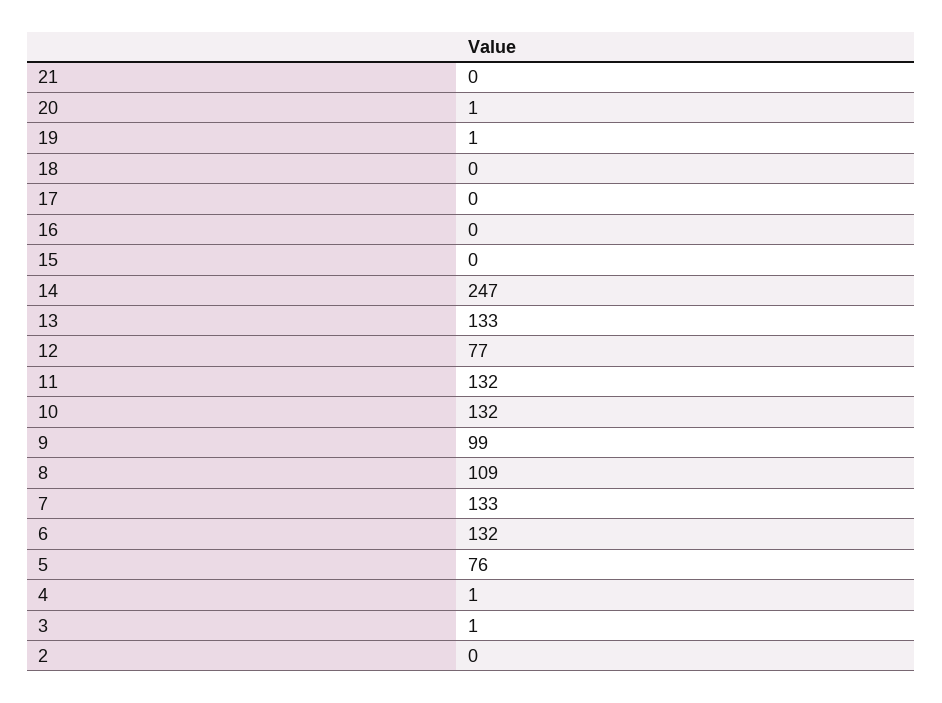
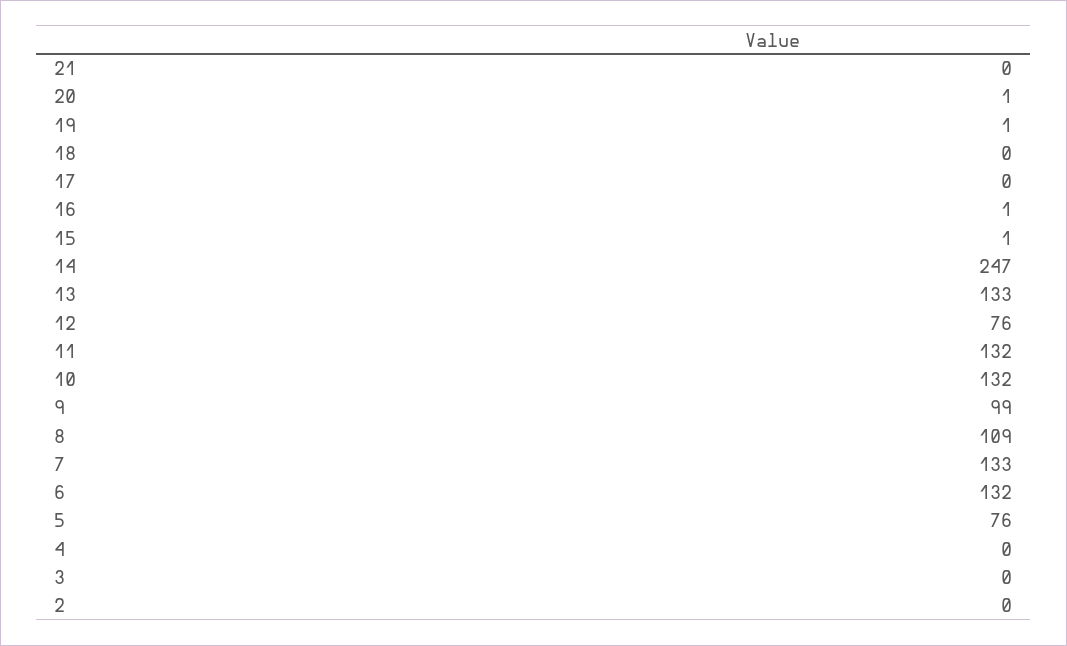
  {
    "21": 0,
    "20": 1,
    "19": 1,
    "18": 0,
    "17": 0,
-   "16": 0,
+   "16": 1,
-   "15": 0,
+   "15": 1,
    "14": 247,
    "13": 133,
-   "12": 77,
+   "12": 76,
    "11": 132,
    "10": 132,
    "9": 99,
    "8": 109,
    "7": 133,
    "6": 132,
    "5": 76,
-   "4": 1,
+   "4": 0,
-   "3": 1,
+   "3": 0,
    "2": 0
  }

